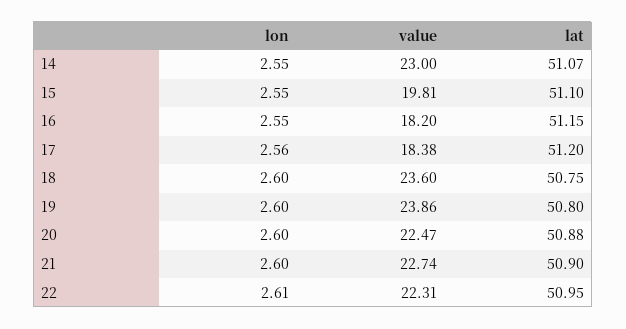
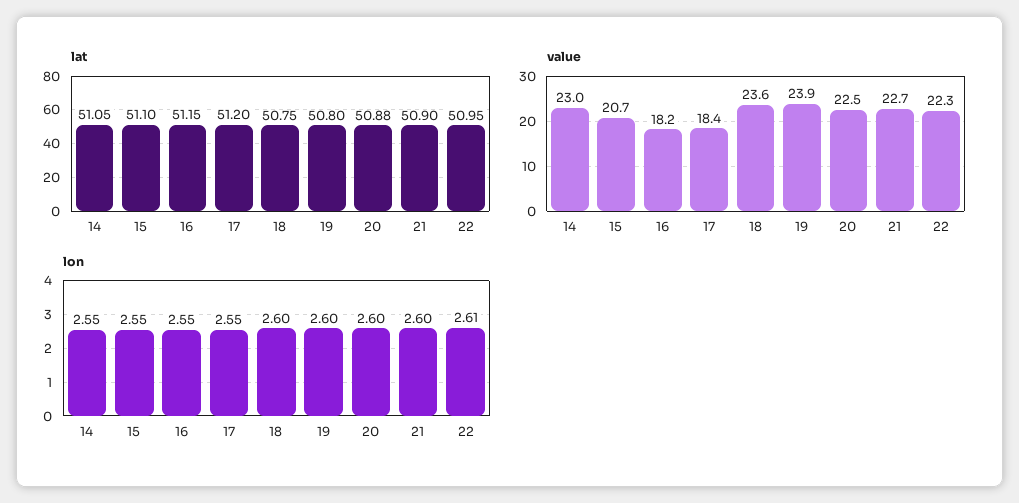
  {
    "lon": {
      "14": 2.55,
      "15": 2.55,
      "16": 2.55,
-     "17": 2.56,
+     "17": 2.55,
      "18": 2.6,
      "19": 2.6,
      "20": 2.6,
      "21": 2.6,
      "22": 2.61
    },
    "value": {
      "14": 23,
-     "15": 19.81,
+     "15": 20.7,
      "16": 18.2,
      "17": 18.38,
      "18": 23.6,
      "19": 23.86,
      "20": 22.47,
      "21": 22.74,
      "22": 22.31
    },
    "lat": {
-     "14": 51.07,
+     "14": 51.05,
      "15": 51.1,
      "16": 51.15,
      "17": 51.2,
      "18": 50.75,
      "19": 50.8,
      "20": 50.88,
      "21": 50.9,
      "22": 50.95
    }
  }

